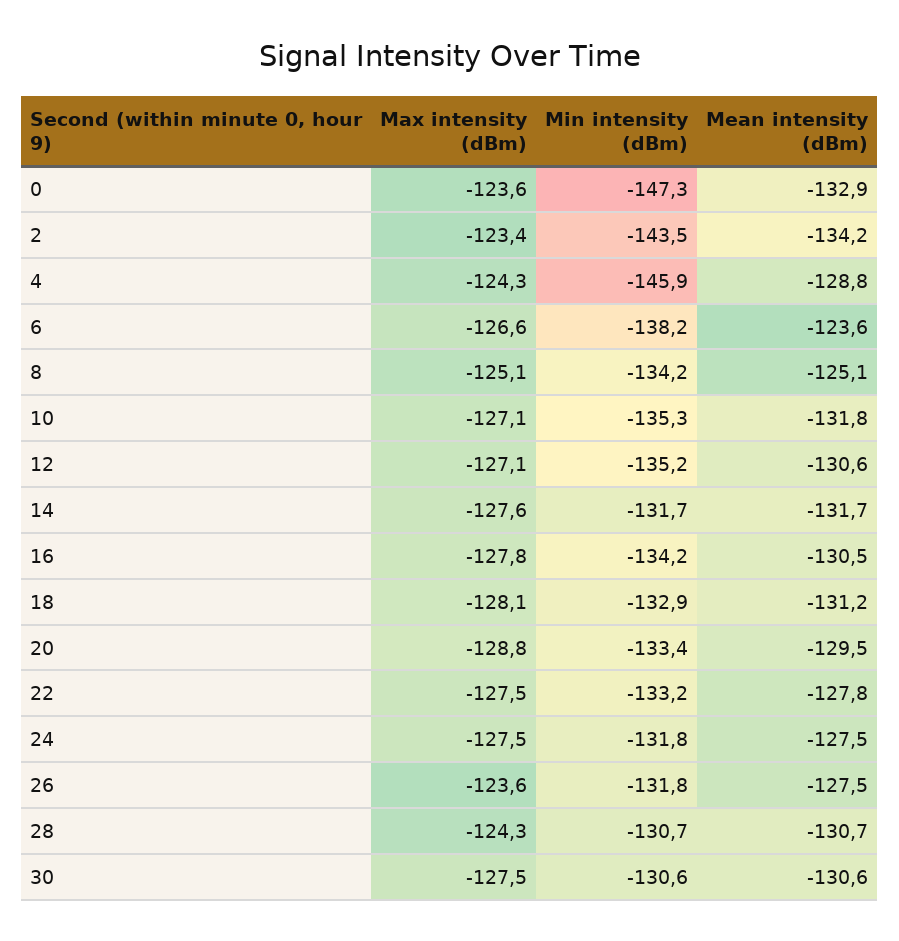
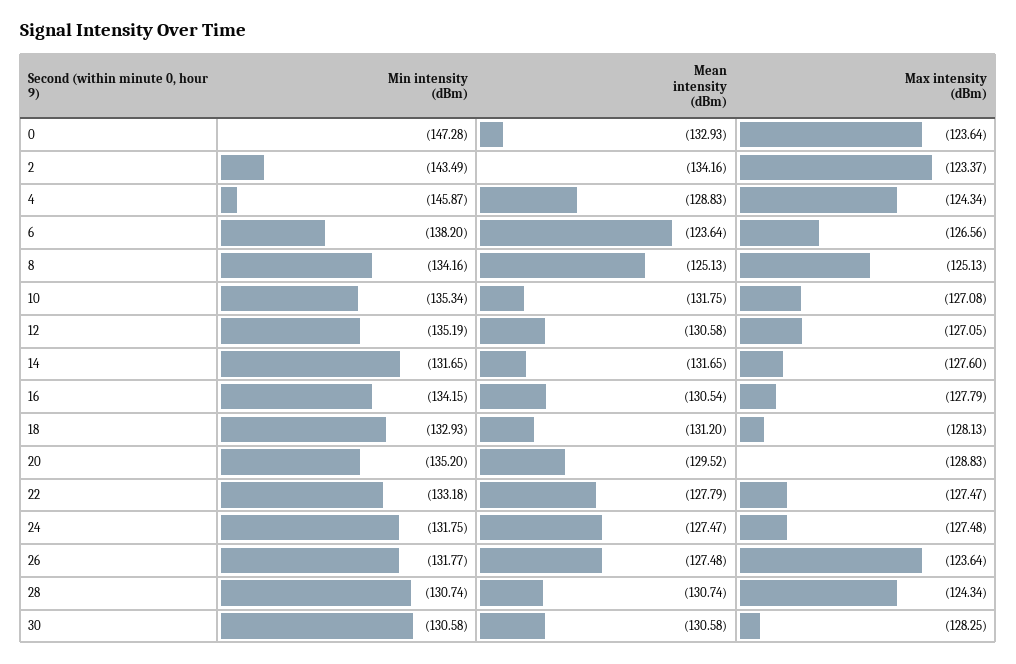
  {
    "Max intensity (dBm)": {
      "0": -123.64,
      "2": -123.37,
      "4": -124.34,
      "6": -126.56,
      "8": -125.13,
      "10": -127.08,
      "12": -127.05,
      "14": -127.6,
      "16": -127.79,
      "18": -128.13,
      "20": -128.83,
      "22": -127.47,
      "24": -127.48,
      "26": -123.64,
      "28": -124.34,
-     "30": -127.5
+     "30": -128.25
    },
    "Min intensity (dBm)": {
      "0": -147.28,
      "2": -143.49,
      "4": -145.87,
      "6": -138.2,
      "8": -134.16,
      "10": -135.34,
      "12": -135.19,
      "14": -131.65,
      "16": -134.15,
      "18": -132.93,
-     "20": -133.4,
+     "20": -135.2,
      "22": -133.18,
      "24": -131.75,
      "26": -131.77,
      "28": -130.74,
      "30": -130.58
    },
    "Mean intensity (dBm)": {
      "0": -132.93,
      "2": -134.16,
      "4": -128.83,
      "6": -123.64,
      "8": -125.13,
      "10": -131.75,
      "12": -130.58,
      "14": -131.65,
      "16": -130.54,
      "18": -131.2,
      "20": -129.52,
      "22": -127.79,
      "24": -127.47,
      "26": -127.48,
      "28": -130.74,
      "30": -130.58
    }
  }

